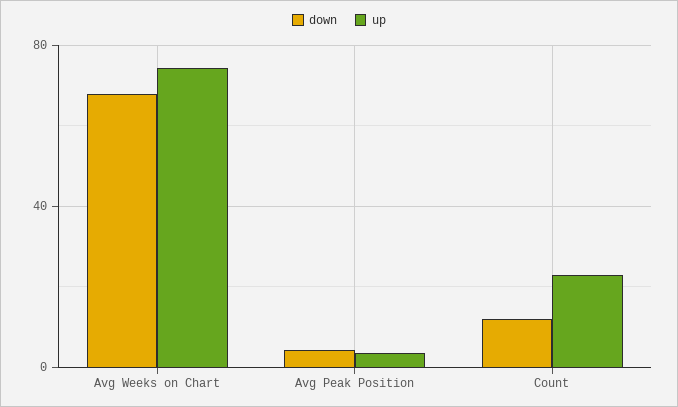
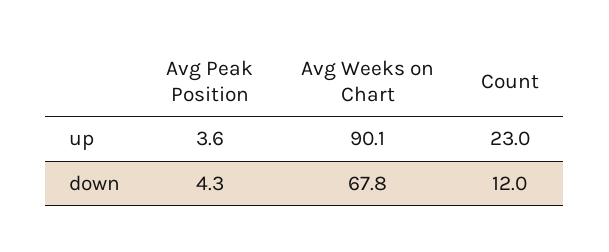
  {
    "down": {
      "Avg Weeks on Chart": 67.8,
      "Avg Peak Position": 4.3,
      "Count": 12
    },
    "up": {
-     "Avg Weeks on Chart": 75,
+     "Avg Weeks on Chart": 90.1,
      "Avg Peak Position": 3.6,
      "Count": 23
    }
  }

